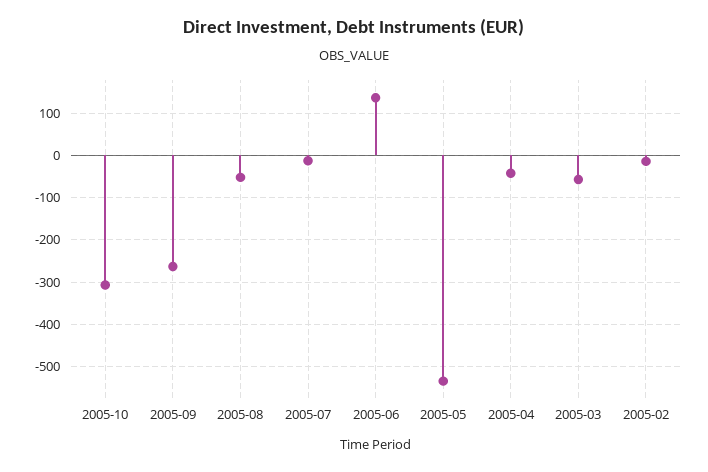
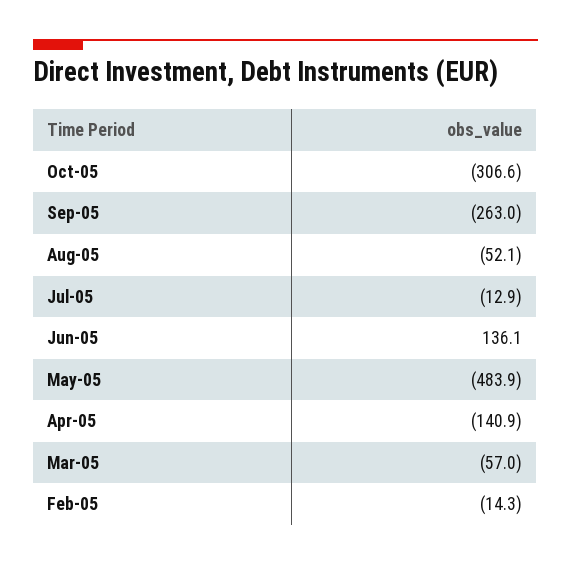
  {
    "2005-10": -306.6,
    "2005-09": -263,
    "2005-08": -52.1,
    "2005-07": -12.9,
    "2005-06": 136.1,
-   "2005-05": -540,
+   "2005-05": -483.9,
-   "2005-04": -40,
+   "2005-04": -140.9,
    "2005-03": -57,
    "2005-02": -14.3
  }

